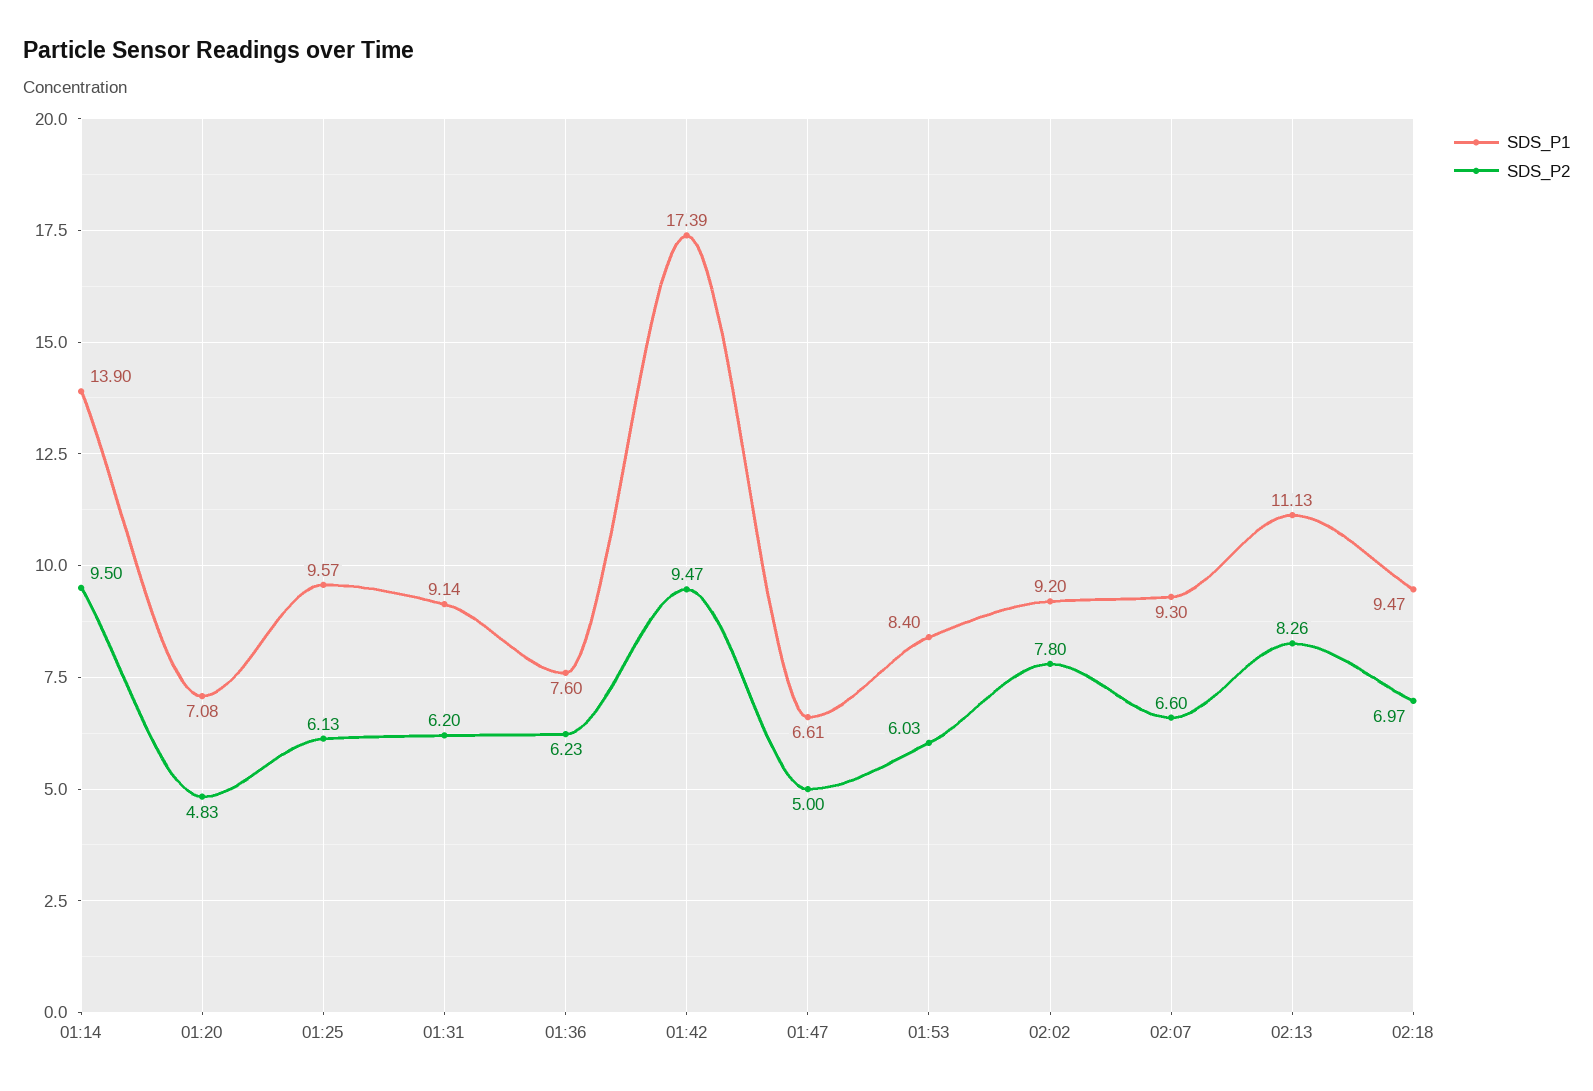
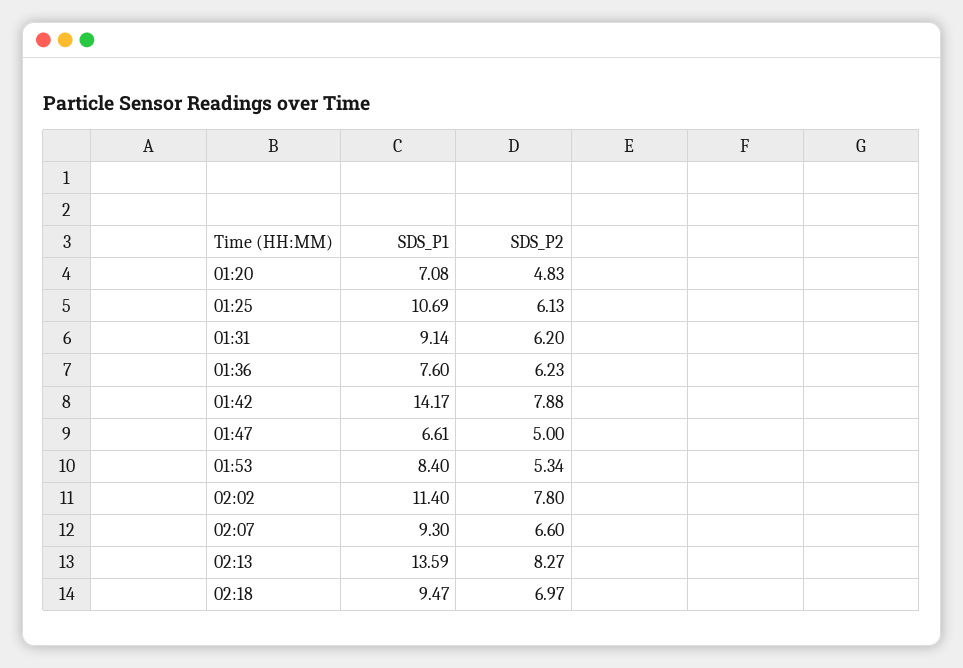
  {
    "SDS_P1": {
-     "01:14": 13.9,
      "01:20": 7.08,
-     "01:25": 9.57,
+     "01:25": 10.69,
      "01:31": 9.14,
      "01:36": 7.6,
-     "01:42": 17.39,
+     "01:42": 14.17,
      "01:47": 6.61,
      "01:53": 8.4,
-     "02:02": 9.2,
+     "02:02": 11.4,
      "02:07": 9.3,
-     "02:13": 11.13,
+     "02:13": 13.59,
      "02:18": 9.47
    },
    "SDS_P2": {
-     "01:14": 9.5,
      "01:20": 4.83,
      "01:25": 6.13,
      "01:31": 6.2,
      "01:36": 6.23,
-     "01:42": 9.47,
+     "01:42": 7.88,
      "01:47": 5,
-     "01:53": 6.03,
+     "01:53": 5.34,
      "02:02": 7.8,
      "02:07": 6.6,
-     "02:13": 8.26,
+     "02:13": 8.27,
      "02:18": 6.97
    }
  }

